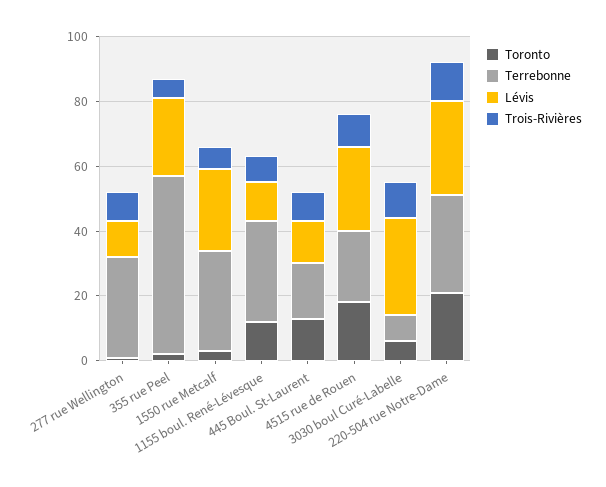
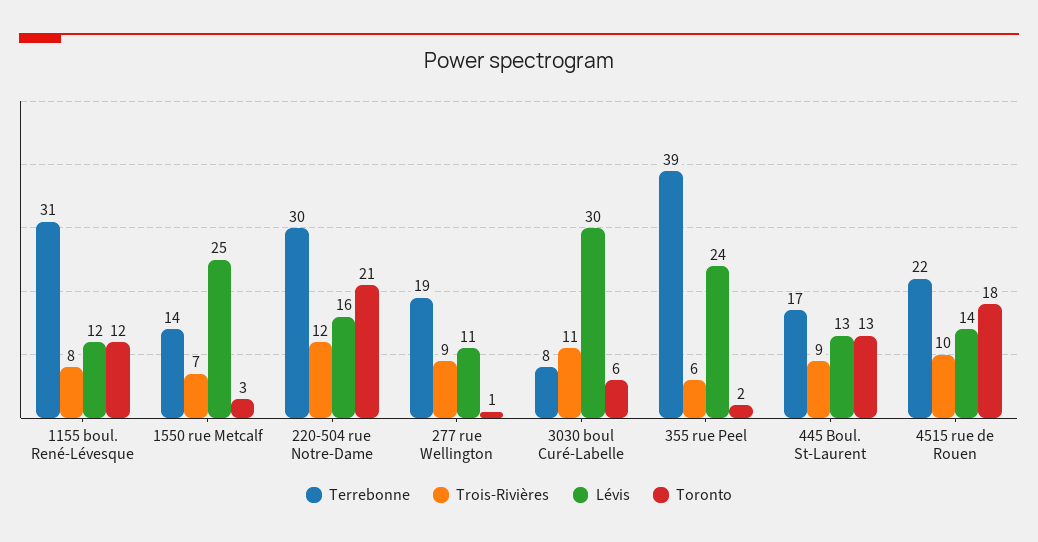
  {
    "Toronto": {
      "277 rue Wellington": 1,
      "355 rue Peel": 2,
      "1550 rue Metcalf": 3,
      "1155 boul. René-Lévesque": 12,
      "445 Boul. St-Laurent": 13,
      "4515 rue de Rouen": 18,
      "3030 boul Curé-Labelle": 6,
      "220-504 rue Notre-Dame": 21
    },
    "Terrebonne": {
-     "277 rue Wellington": 30,
+     "277 rue Wellington": 19,
-     "355 rue Peel": 55,
+     "355 rue Peel": 39,
-     "1550 rue Metcalf": 30,
+     "1550 rue Metcalf": 14,
      "1155 boul. René-Lévesque": 31,
      "445 Boul. St-Laurent": 17,
      "4515 rue de Rouen": 22,
      "3030 boul Curé-Labelle": 8,
      "220-504 rue Notre-Dame": 30
    },
    "Lévis": {
      "277 rue Wellington": 11,
      "355 rue Peel": 24,
      "1550 rue Metcalf": 25,
      "1155 boul. René-Lévesque": 12,
      "445 Boul. St-Laurent": 13,
-     "4515 rue de Rouen": 25,
+     "4515 rue de Rouen": 14,
      "3030 boul Curé-Labelle": 30,
-     "220-504 rue Notre-Dame": 30
+     "220-504 rue Notre-Dame": 16
    },
    "Trois-Rivières": {
      "277 rue Wellington": 9,
      "355 rue Peel": 6,
      "1550 rue Metcalf": 7,
      "1155 boul. René-Lévesque": 8,
      "445 Boul. St-Laurent": 9,
      "4515 rue de Rouen": 10,
      "3030 boul Curé-Labelle": 11,
      "220-504 rue Notre-Dame": 12
    }
  }

